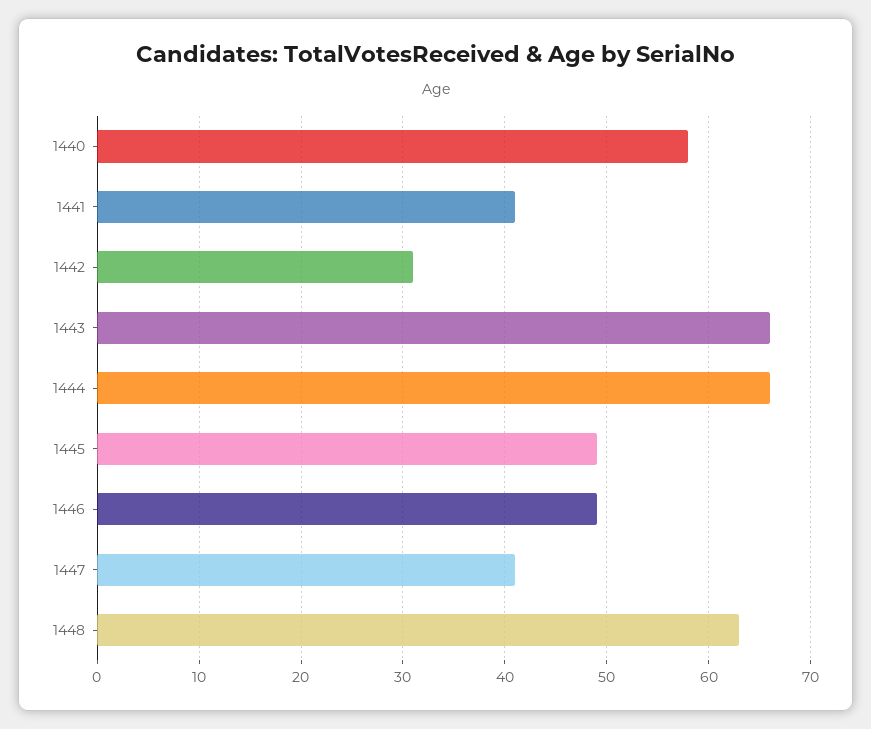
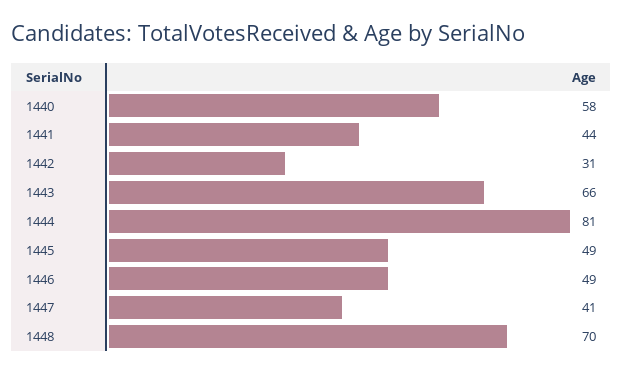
  {
    "1440": 58,
-   "1441": 41,
+   "1441": 44,
    "1442": 31,
    "1443": 66,
-   "1444": 66,
+   "1444": 81,
    "1445": 49,
    "1446": 49,
    "1447": 41,
-   "1448": 63
+   "1448": 70
  }

